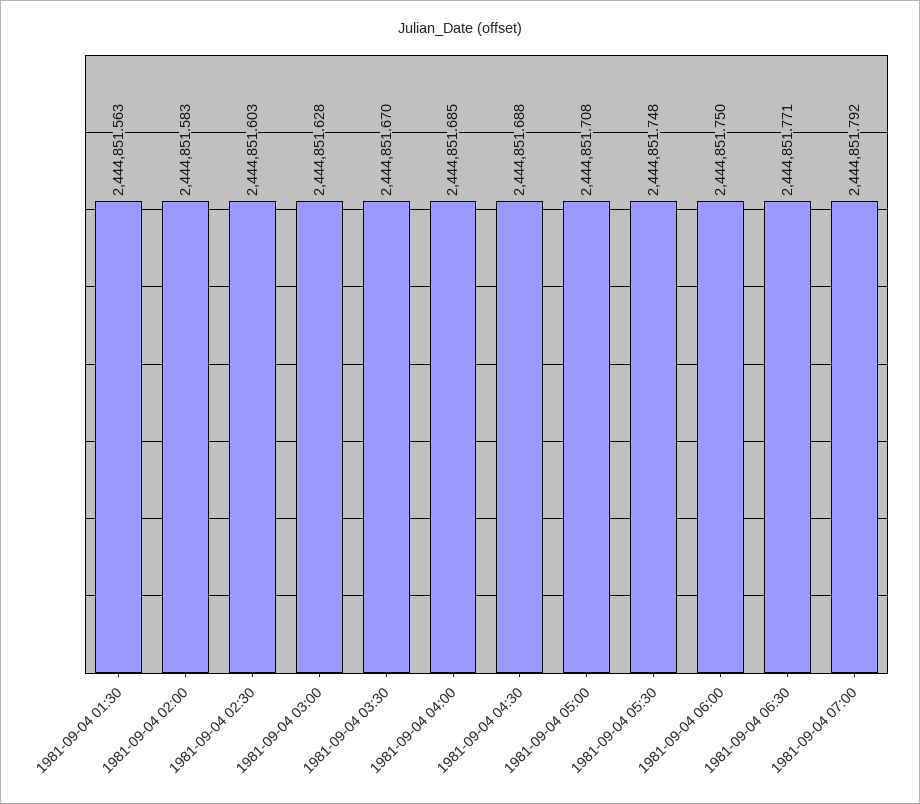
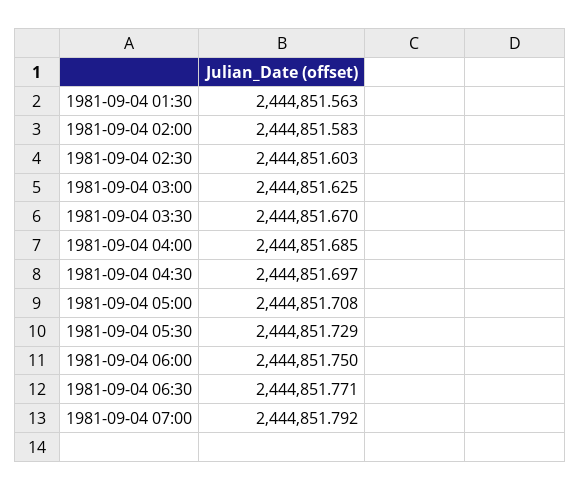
  {
    "1981-09-04 01:30": 2444851.563,
    "1981-09-04 02:00": 2444851.583,
    "1981-09-04 02:30": 2444851.603,
-   "1981-09-04 03:00": 2444851.628,
+   "1981-09-04 03:00": 2444851.625,
    "1981-09-04 03:30": 2444851.67,
    "1981-09-04 04:00": 2444851.685,
-   "1981-09-04 04:30": 2444851.688,
+   "1981-09-04 04:30": 2444851.697,
    "1981-09-04 05:00": 2444851.708,
-   "1981-09-04 05:30": 2444851.748,
+   "1981-09-04 05:30": 2444851.729,
    "1981-09-04 06:00": 2444851.75,
    "1981-09-04 06:30": 2444851.771,
    "1981-09-04 07:00": 2444851.792
  }

